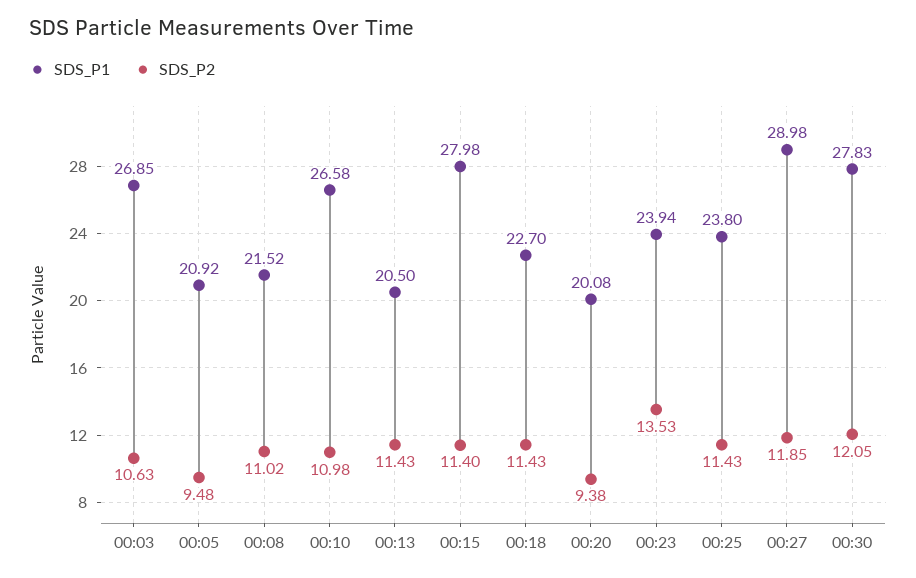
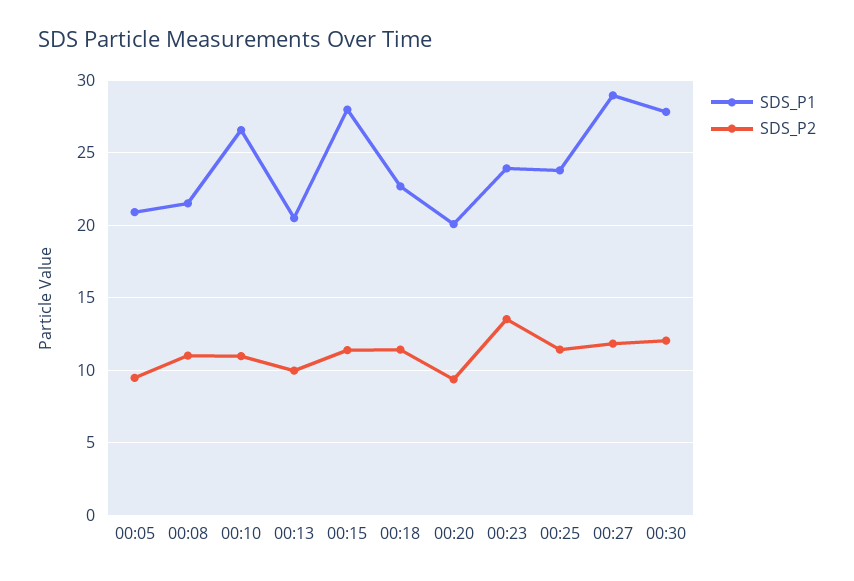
  {
    "SDS_P1": {
-     "00:03": 26.85,
      "00:05": 20.92,
      "00:08": 21.52,
      "00:10": 26.58,
      "00:13": 20.5,
      "00:15": 27.98,
      "00:18": 22.7,
      "00:20": 20.08,
      "00:23": 23.94,
      "00:25": 23.8,
      "00:27": 28.98,
      "00:30": 27.83
    },
    "SDS_P2": {
-     "00:03": 10.63,
      "00:05": 9.48,
      "00:08": 11.02,
      "00:10": 10.98,
-     "00:13": 11.43,
+     "00:13": 10,
      "00:15": 11.4,
      "00:18": 11.43,
      "00:20": 9.38,
      "00:23": 13.53,
      "00:25": 11.43,
      "00:27": 11.85,
      "00:30": 12.05
    }
  }

